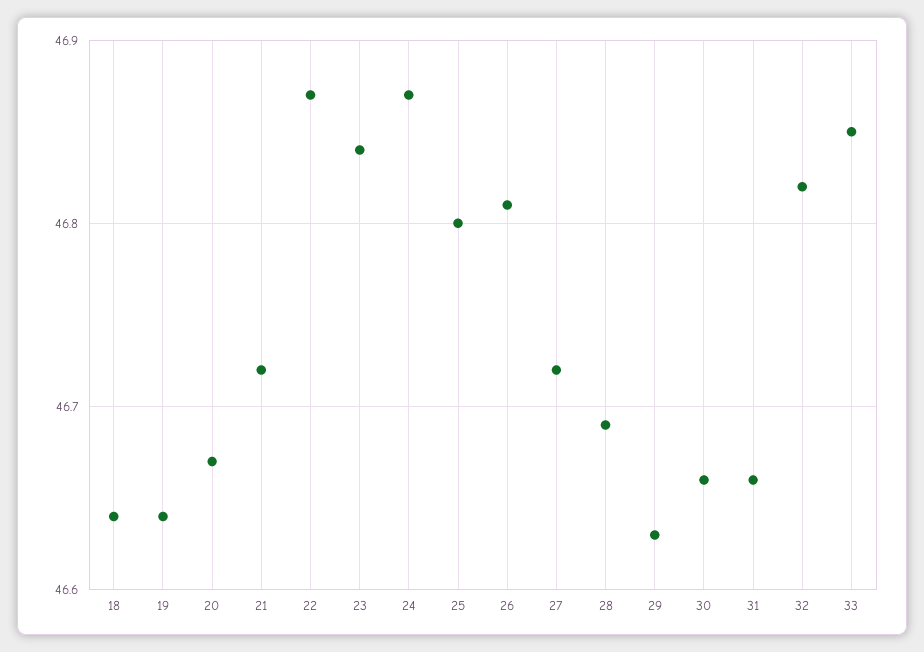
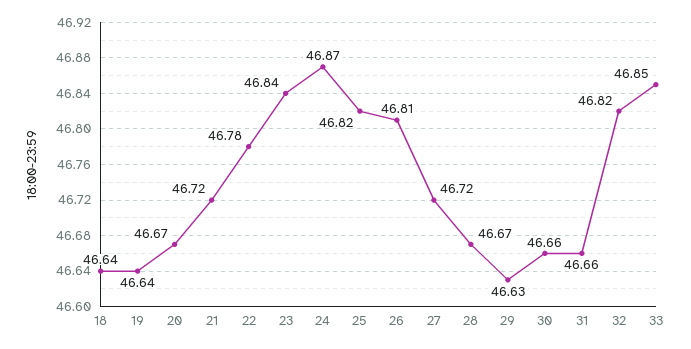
  {
    "18": 46.64,
    "19": 46.64,
    "20": 46.67,
    "21": 46.72,
-   "22": 46.87,
+   "22": 46.78,
    "23": 46.84,
    "24": 46.87,
-   "25": 46.8,
+   "25": 46.82,
    "26": 46.81,
    "27": 46.72,
-   "28": 46.69,
+   "28": 46.67,
    "29": 46.63,
    "30": 46.66,
    "31": 46.66,
    "32": 46.82,
    "33": 46.85
  }

